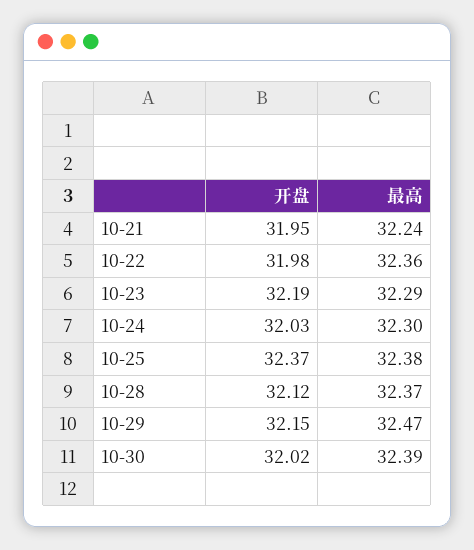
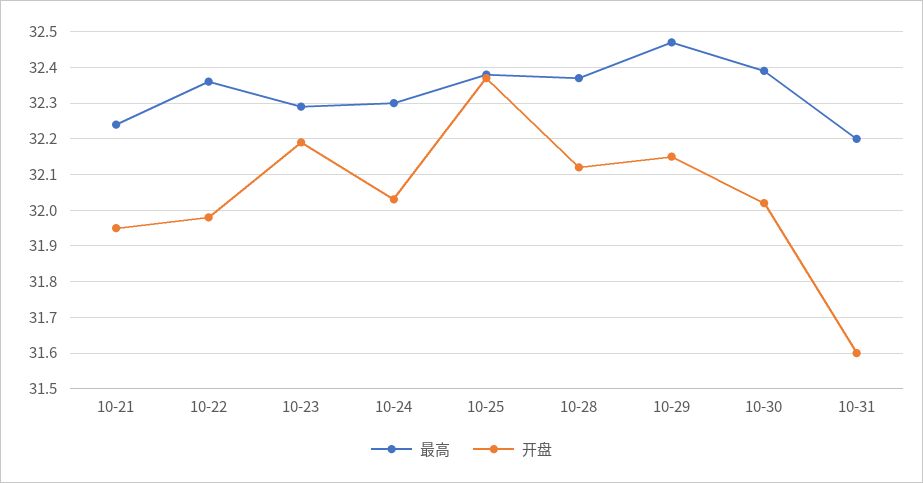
  {
    "开盘": {
      "10-21": 31.95,
      "10-22": 31.98,
      "10-23": 32.19,
      "10-24": 32.03,
      "10-25": 32.37,
      "10-28": 32.12,
      "10-29": 32.15,
-     "10-30": 32.02
+     "10-30": 32.02,
+     "10-31": 31.6
    },
    "最高": {
      "10-21": 32.24,
      "10-22": 32.36,
      "10-23": 32.29,
      "10-24": 32.3,
      "10-25": 32.38,
      "10-28": 32.37,
      "10-29": 32.47,
-     "10-30": 32.39
+     "10-30": 32.39,
+     "10-31": 32.2
    }
  }

